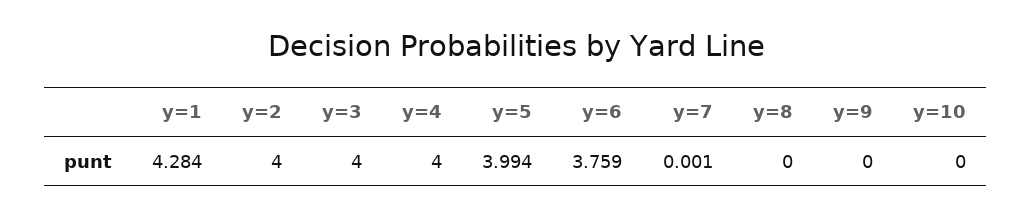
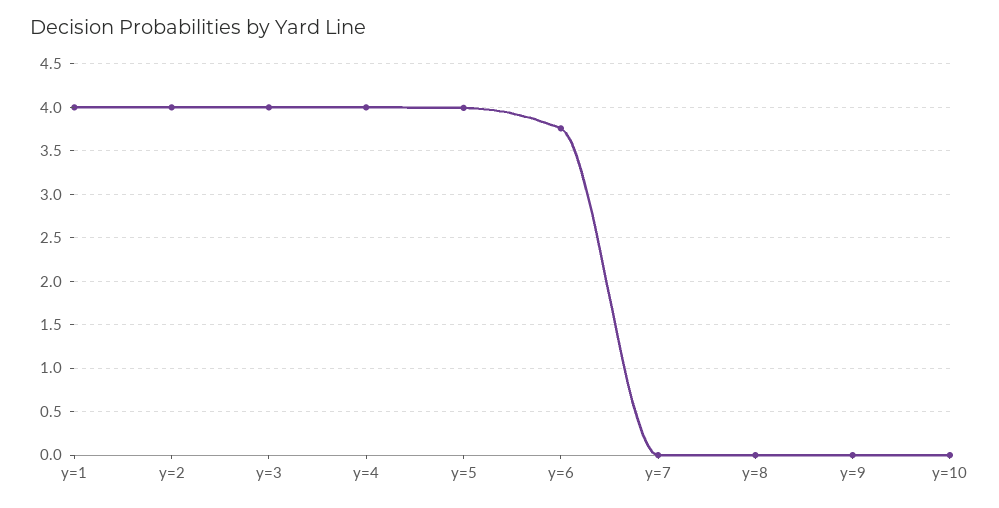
  {
-   "y=1": 4.284,
+   "y=1": 4,
    "y=2": 4,
    "y=3": 4,
    "y=4": 4,
    "y=5": 3.994,
    "y=6": 3.759,
    "y=7": 0.001,
    "y=8": 0,
    "y=9": 0,
    "y=10": 0
  }

